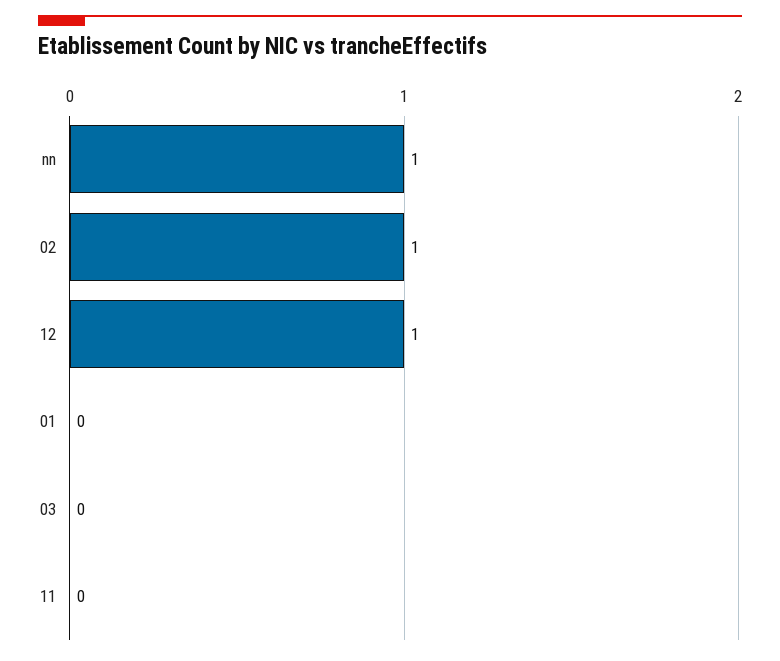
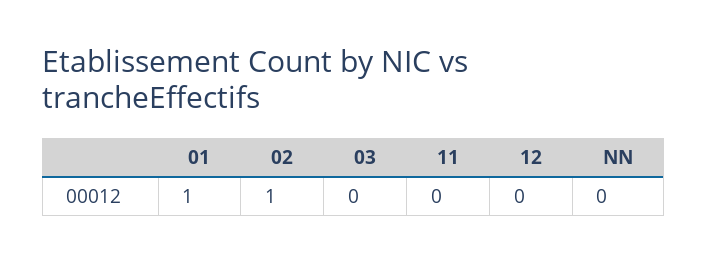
  {
-   "nn": 1,
+   "nn": 0,
    "02": 1,
-   "12": 1,
+   "12": 0,
-   "01": 0,
+   "01": 1,
    "03": 0,
    "11": 0
  }

